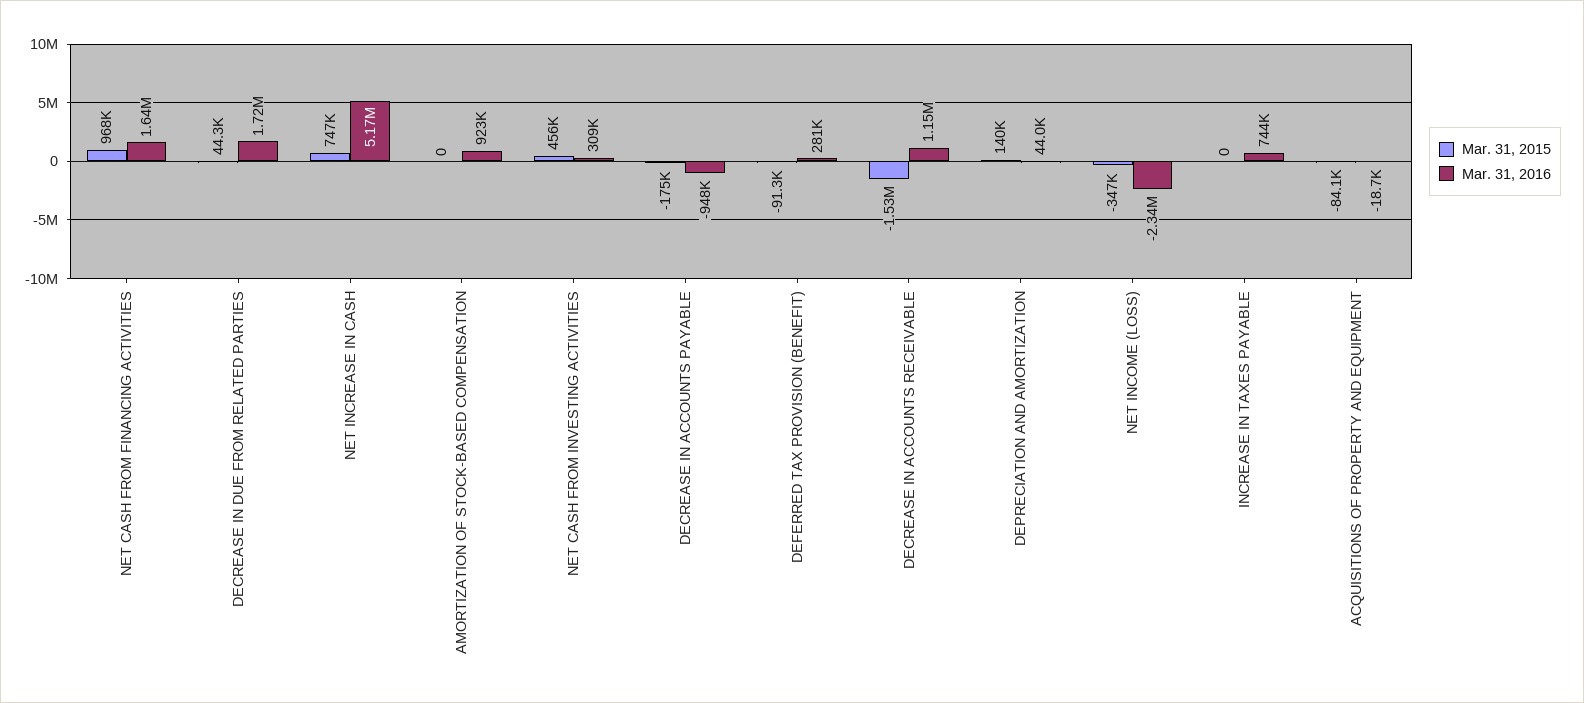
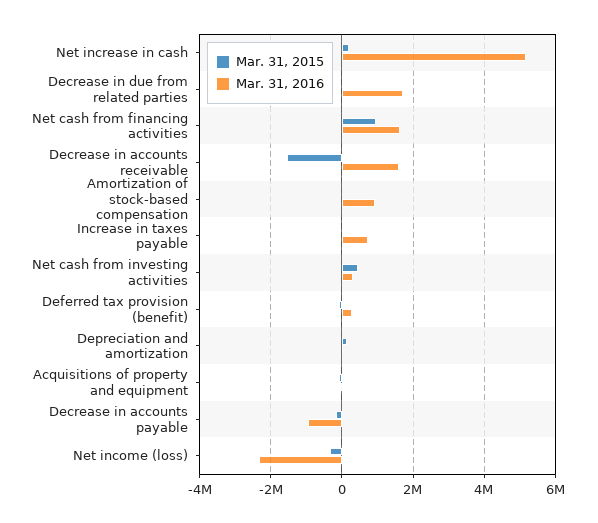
  {
    "Mar. 31, 2015": {
      "NET CASH FROM FINANCING ACTIVITIES": 968000,
      "DECREASE IN DUE FROM RELATED PARTIES": 44300,
-     "NET INCREASE IN CASH": 747000,
+     "NET INCREASE IN CASH": 200000,
      "AMORTIZATION OF STOCK-BASED COMPENSATION": 0,
      "NET CASH FROM INVESTING ACTIVITIES": 456000,
      "DECREASE IN ACCOUNTS PAYABLE": -175000,
      "DEFERRED TAX PROVISION (BENEFIT)": -91300,
      "DECREASE IN ACCOUNTS RECEIVABLE": -1530000,
      "DEPRECIATION AND AMORTIZATION": 140000,
      "NET INCOME (LOSS)": -347000,
      "INCREASE IN TAXES PAYABLE": 0,
      "ACQUISITIONS OF PROPERTY AND EQUIPMENT": -84100
    },
    "Mar. 31, 2016": {
      "NET CASH FROM FINANCING ACTIVITIES": 1640000,
      "DECREASE IN DUE FROM RELATED PARTIES": 1720000,
      "NET INCREASE IN CASH": 5170000,
      "AMORTIZATION OF STOCK-BASED COMPENSATION": 923000,
      "NET CASH FROM INVESTING ACTIVITIES": 309000,
      "DECREASE IN ACCOUNTS PAYABLE": -948000,
      "DEFERRED TAX PROVISION (BENEFIT)": 281000,
-     "DECREASE IN ACCOUNTS RECEIVABLE": 1150000,
+     "DECREASE IN ACCOUNTS RECEIVABLE": 1600000,
      "DEPRECIATION AND AMORTIZATION": 44000,
      "NET INCOME (LOSS)": -2340000,
      "INCREASE IN TAXES PAYABLE": 744000,
      "ACQUISITIONS OF PROPERTY AND EQUIPMENT": -18700
    }
  }

